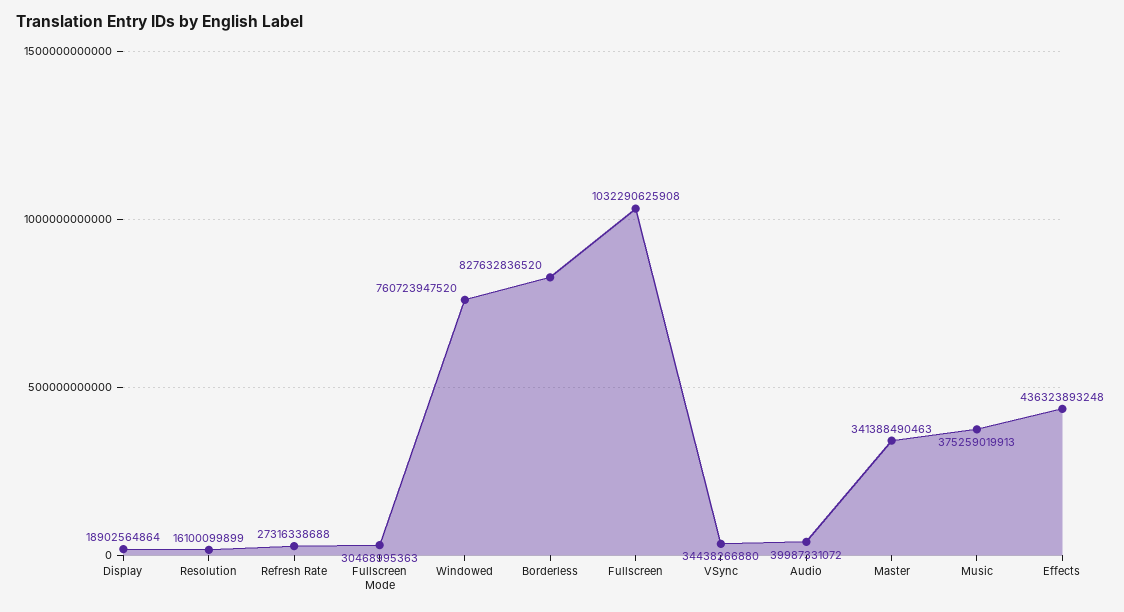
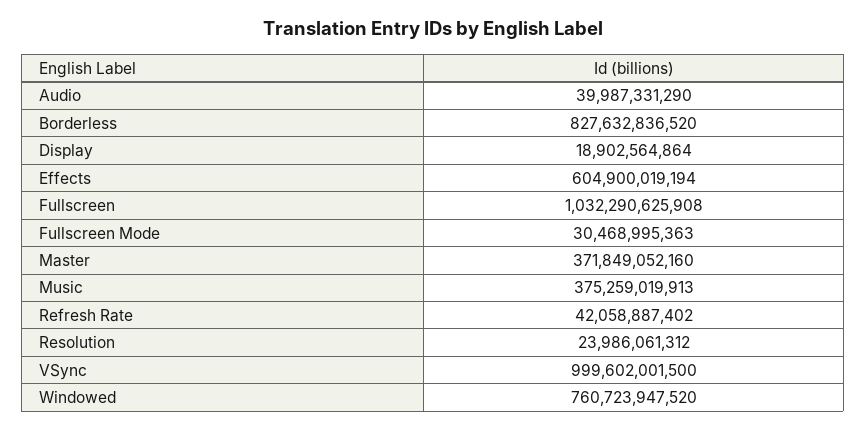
  {
    "Display": 18902564864,
-   "Resolution": 16100099899,
+   "Resolution": 23986061312,
-   "Refresh Rate": 27316338688,
+   "Refresh Rate": 42058887402,
    "Fullscreen Mode": 30468995363,
    "Windowed": 760723947520,
    "Borderless": 827632836520,
    "Fullscreen": 1032290625908,
-   "VSync": 34438266880,
+   "VSync": 999602001500,
-   "Audio": 39987331072,
+   "Audio": 39987331290,
-   "Master": 341388490463,
+   "Master": 371849052160,
    "Music": 375259019913,
-   "Effects": 436323893248
+   "Effects": 604900019194
  }

